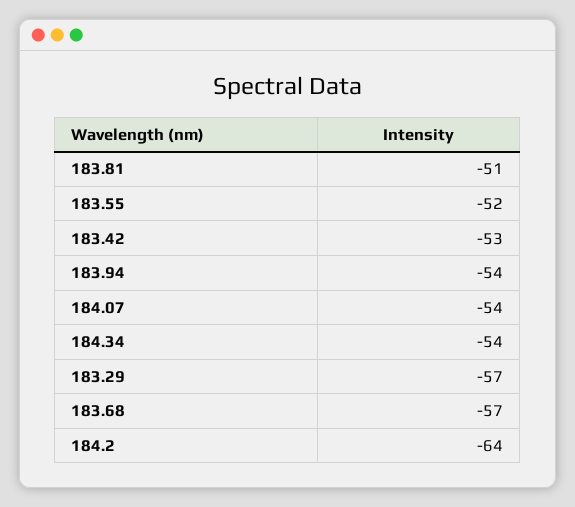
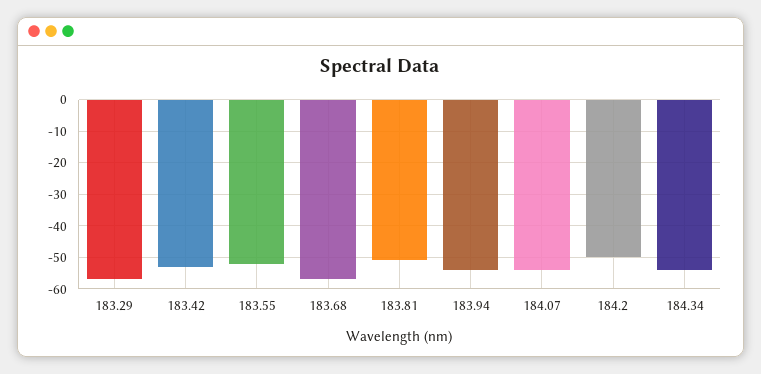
  {
    "183.81": -51,
    "183.55": -52,
    "183.42": -53,
    "183.94": -54,
    "184.07": -54,
    "184.34": -54,
    "183.29": -57,
    "183.68": -57,
-   "184.2": -64
+   "184.2": -50
  }

